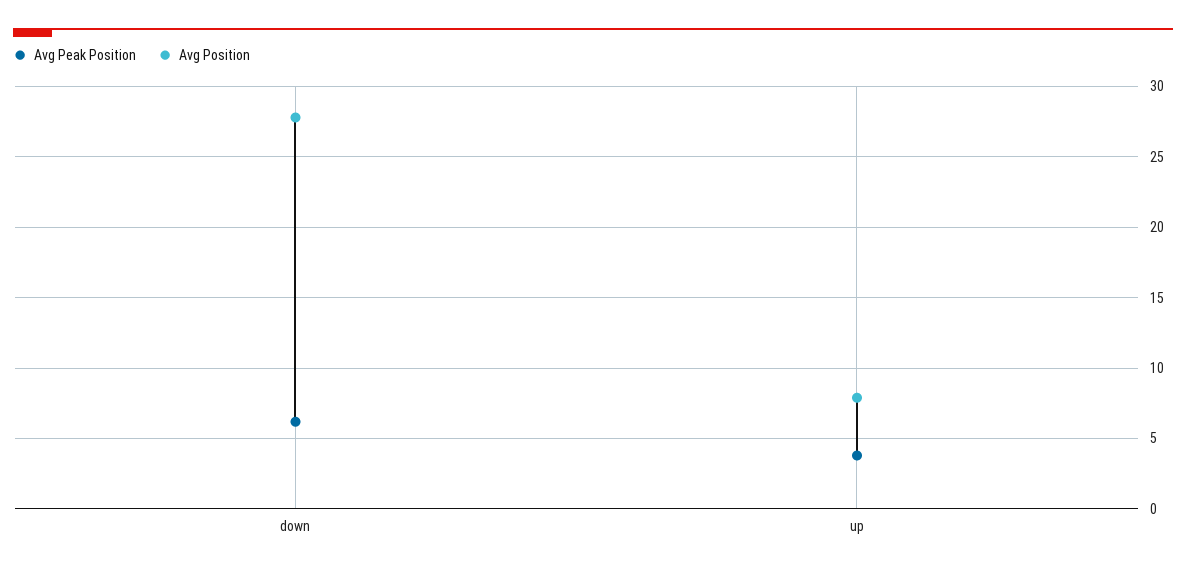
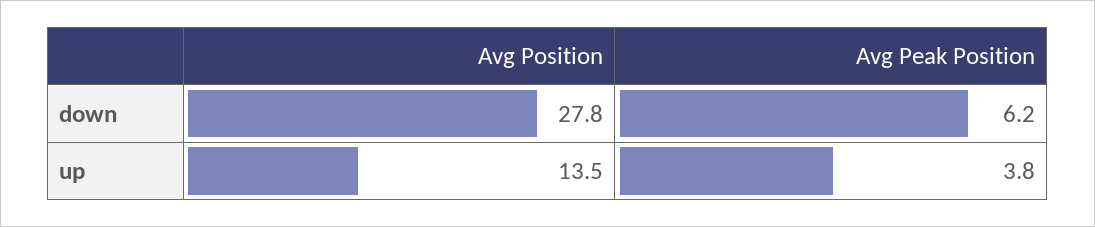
  {
    "Avg Peak Position": {
      "down": 6.2,
      "up": 3.8
    },
    "Avg Position": {
      "down": 27.8,
-     "up": 8
+     "up": 13.5
    }
  }

